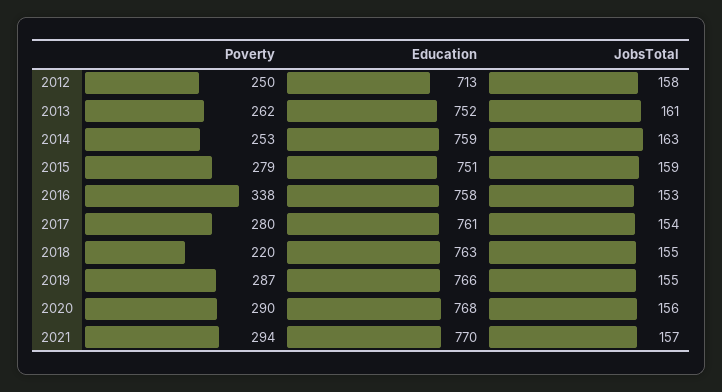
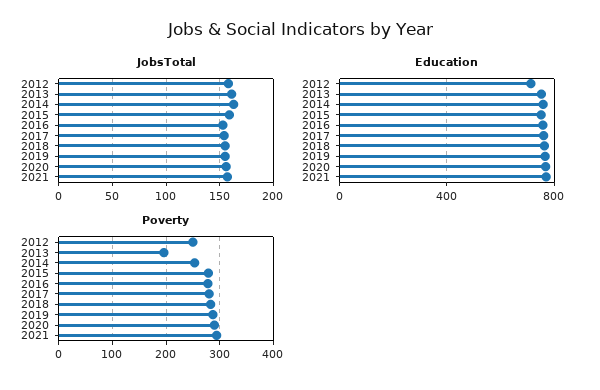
  {
    "Poverty": {
      "2012": 250,
-     "2013": 262,
+     "2013": 200,
      "2014": 253,
      "2015": 279,
-     "2016": 338,
+     "2016": 280,
      "2017": 280,
-     "2018": 220,
+     "2018": 280,
      "2019": 287,
      "2020": 290,
      "2021": 294
    },
    "Education": {
      "2012": 713,
      "2013": 752,
      "2014": 759,
      "2015": 751,
      "2016": 758,
      "2017": 761,
      "2018": 763,
      "2019": 766,
      "2020": 768,
      "2021": 770
    },
    "JobsTotal": {
      "2012": 158,
      "2013": 161,
      "2014": 163,
      "2015": 159,
      "2016": 153,
      "2017": 154,
      "2018": 155,
      "2019": 155,
      "2020": 156,
      "2021": 157
    }
  }

